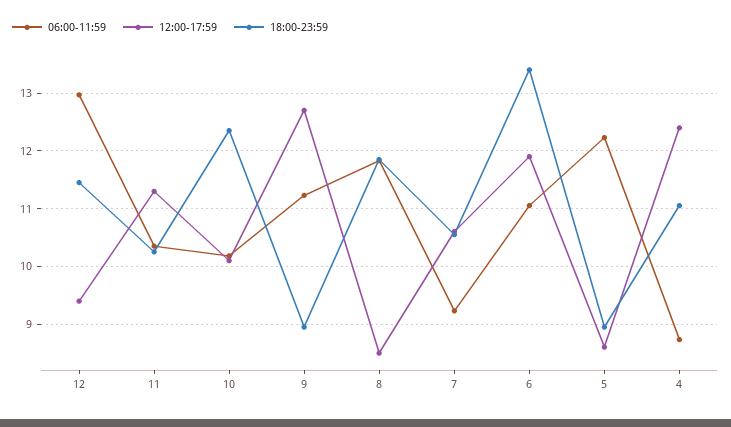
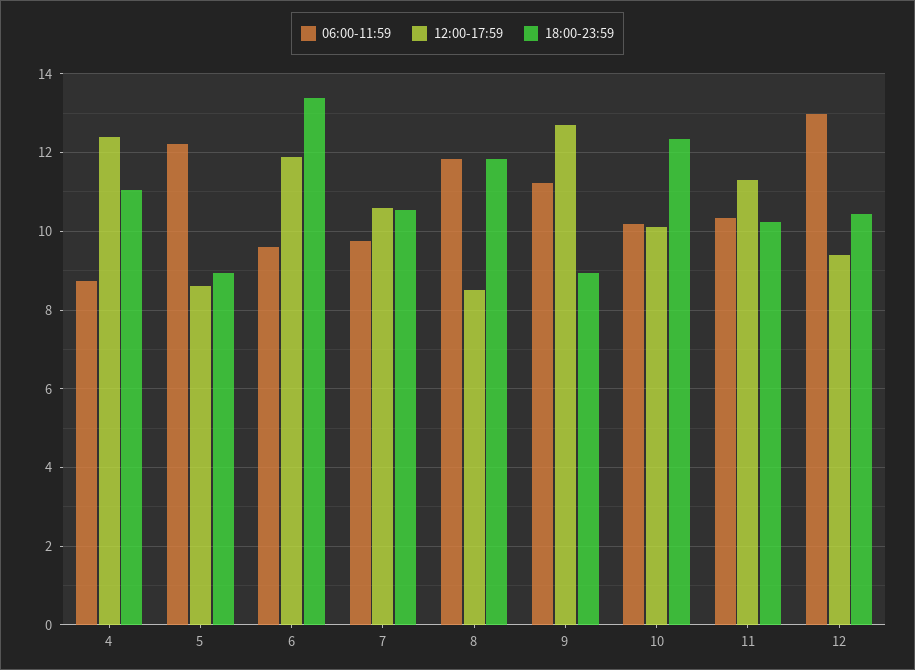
  {
    "06:00-11:59": {
      "12": 13,
      "11": 10.4,
      "10": 10.2,
      "9": 11.2,
      "8": 11.8,
-     "7": 9.2,
+     "7": 9.8,
-     "6": 11,
+     "6": 9.6,
      "5": 12.2,
      "4": 8.8
    },
    "12:00-17:59": {
      "12": 9.4,
      "11": 11.4,
      "10": 10.2,
      "9": 12.8,
      "8": 8.6,
      "7": 10.6,
      "6": 12,
      "5": 8.6,
      "4": 12.4
    },
    "18:00-23:59": {
-     "12": 11.4,
+     "12": 10.4,
      "11": 10.2,
      "10": 12.4,
      "9": 9,
      "8": 11.8,
      "7": 10.6,
      "6": 13.4,
      "5": 9,
      "4": 11
    }
  }

